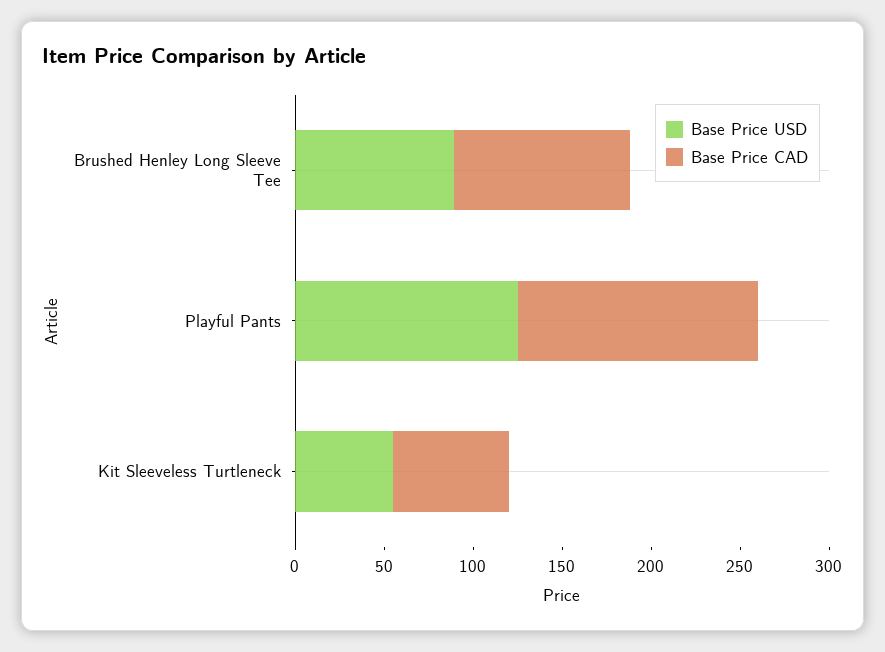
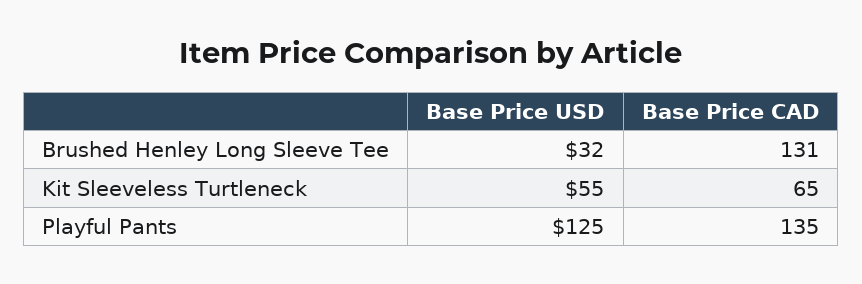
  {
    "Base Price USD": {
-     "Brushed Henley Long Sleeve Tee": 90,
+     "Brushed Henley Long Sleeve Tee": 32,
      "Playful Pants": 125,
      "Kit Sleeveless Turtleneck": 55
    },
    "Base Price CAD": {
-     "Brushed Henley Long Sleeve Tee": 100,
+     "Brushed Henley Long Sleeve Tee": 131,
      "Playful Pants": 135,
      "Kit Sleeveless Turtleneck": 65
    }
  }

